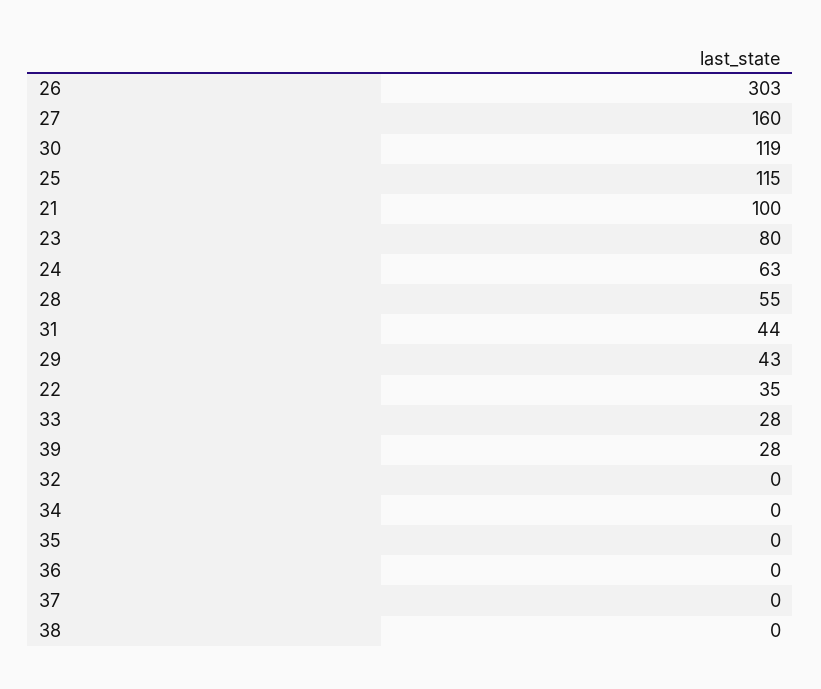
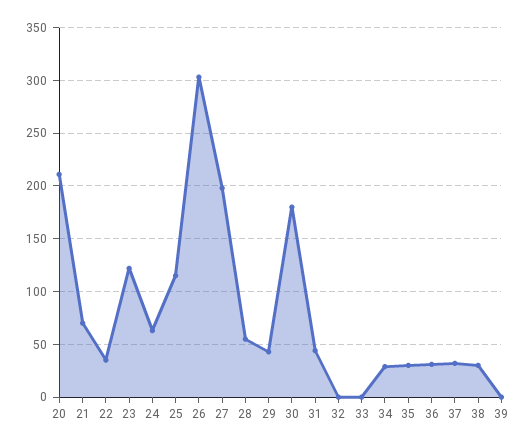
  {
    "26": 303,
-   "27": 160,
+   "27": 200,
-   "30": 119,
+   "30": 180,
    "25": 115,
-   "21": 100,
+   "21": 70,
-   "23": 80,
+   "23": 120,
    "24": 63,
    "28": 55,
    "31": 44,
    "29": 43,
    "22": 35,
-   "33": 28,
+   "33": 0,
-   "39": 28,
+   "39": 0,
    "32": 0,
-   "34": 0,
+   "34": 30,
-   "35": 0,
+   "35": 30,
-   "36": 0,
+   "36": 30,
-   "37": 0,
+   "37": 30,
-   "38": 0
+   "38": 30,
+   "20": 210
  }

